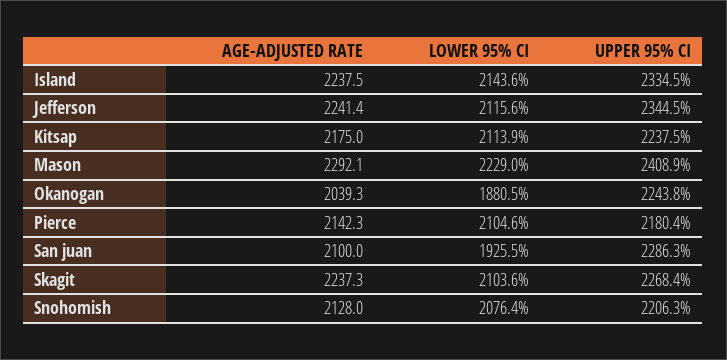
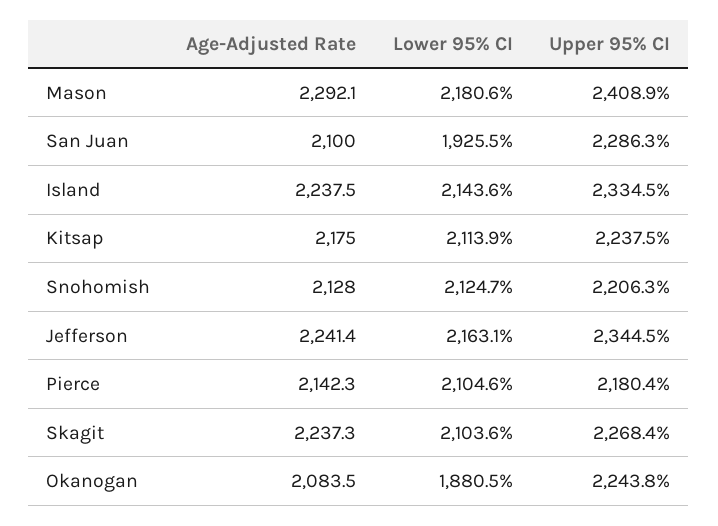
  {
    "AGE-ADJUSTED RATE": {
      "Island": 2237.5,
      "Jefferson": 2241.4,
      "Kitsap": 2175,
      "Mason": 2292.1,
-     "Okanogan": 2039.3,
+     "Okanogan": 2083.5,
      "Pierce": 2142.3,
      "San juan": 2100,
      "Skagit": 2237.3,
      "Snohomish": 2128
    },
    "LOWER 95% CI": {
      "Island": 2143.6,
-     "Jefferson": 2115.6,
+     "Jefferson": 2163.1,
      "Kitsap": 2113.9,
-     "Mason": 2229,
+     "Mason": 2180.6,
      "Okanogan": 1880.5,
      "Pierce": 2104.6,
      "San juan": 1925.5,
      "Skagit": 2103.6,
-     "Snohomish": 2076.4
+     "Snohomish": 2124.7
    },
    "UPPER 95% CI": {
      "Island": 2334.5,
      "Jefferson": 2344.5,
      "Kitsap": 2237.5,
      "Mason": 2408.9,
      "Okanogan": 2243.8,
      "Pierce": 2180.4,
      "San juan": 2286.3,
      "Skagit": 2268.4,
      "Snohomish": 2206.3
    }
  }

